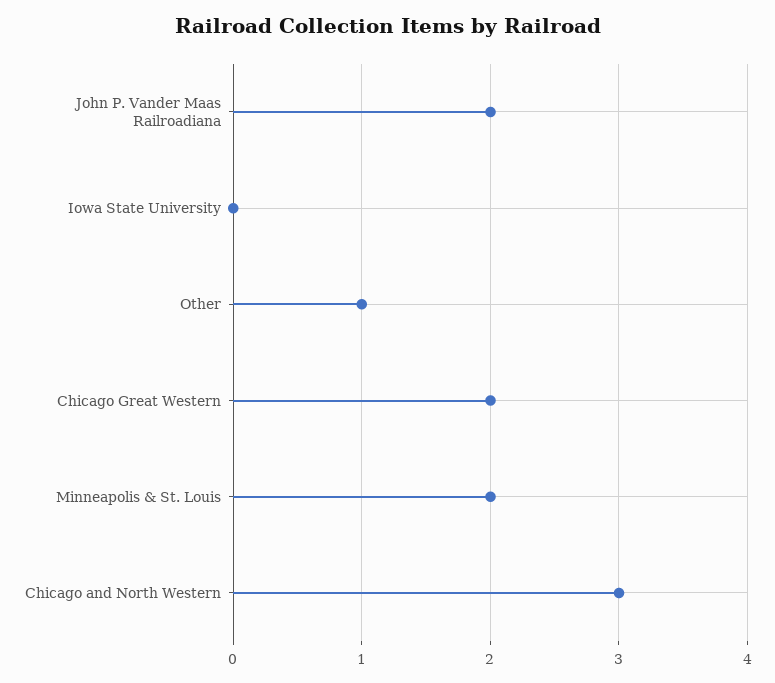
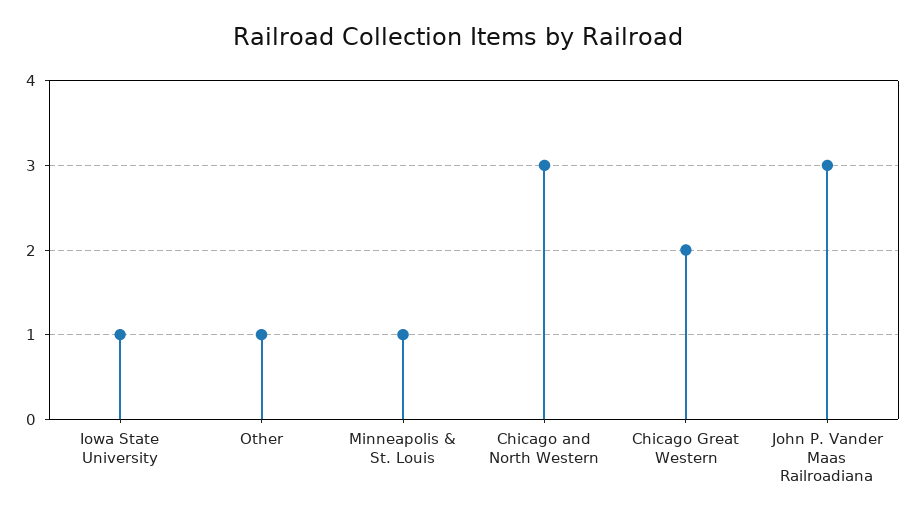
  {
-   "John P. Vander Maas Railroadiana": 2,
+   "John P. Vander Maas Railroadiana": 3,
-   "Iowa State University": 0,
+   "Iowa State University": 1,
    "Other": 1,
    "Chicago Great Western": 2,
-   "Minneapolis & St. Louis": 2,
+   "Minneapolis & St. Louis": 1,
    "Chicago and North Western": 3
  }

